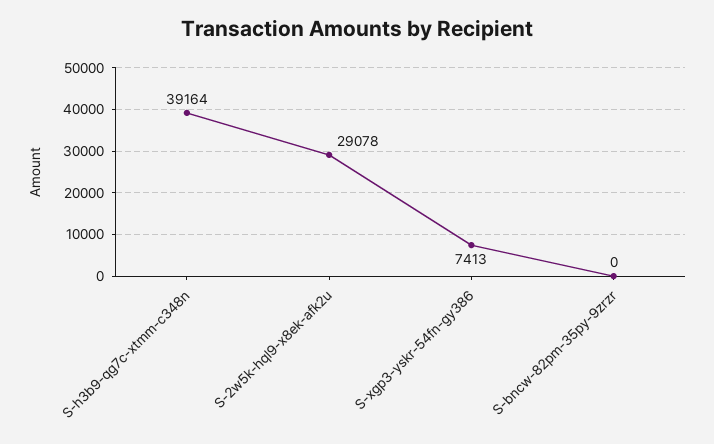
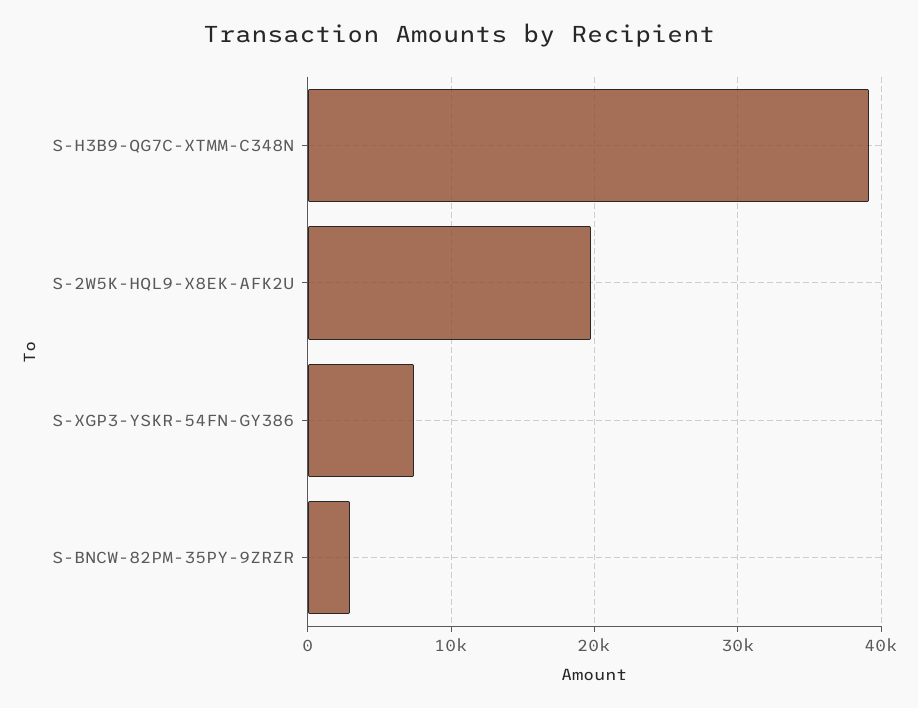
  {
    "S-h3b9-qg7c-xtmm-c348n": 39164,
-   "S-2w5k-hql9-x8ek-afk2u": 29078,
+   "S-2w5k-hql9-x8ek-afk2u": 20000,
    "S-xgp3-yskr-54fn-gy386": 7413,
-   "S-bncw-82pm-35py-9zrzr": 0
+   "S-bncw-82pm-35py-9zrzr": 3000
  }

